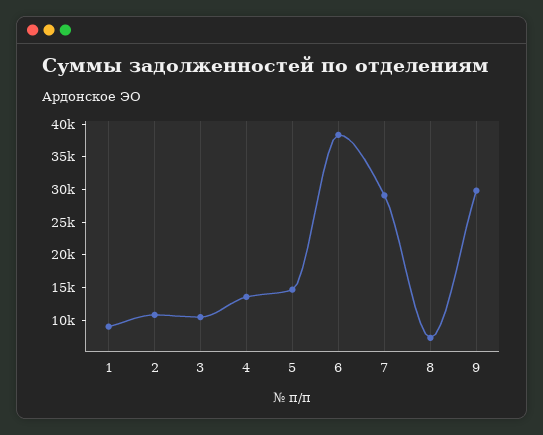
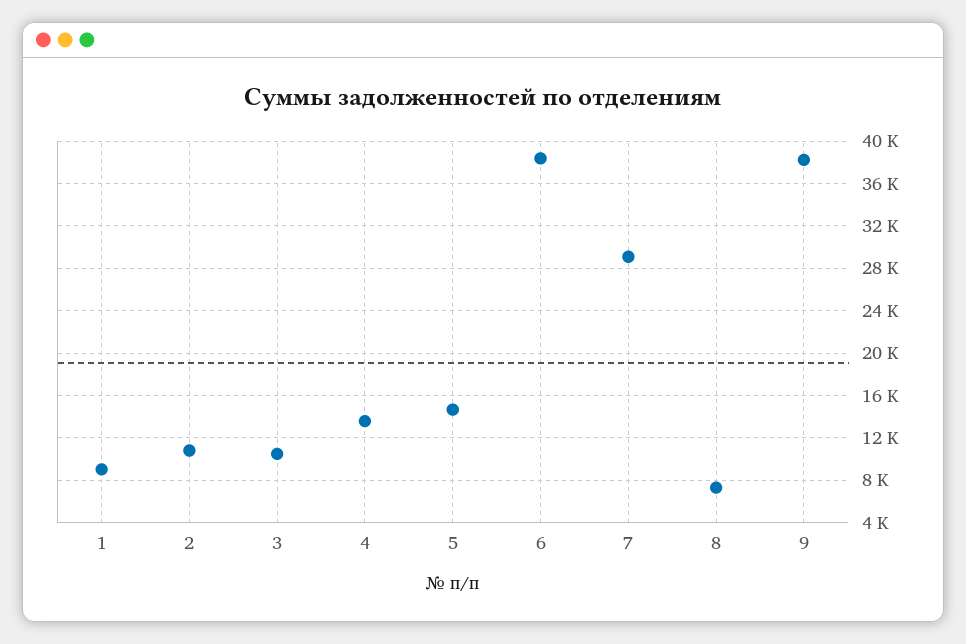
  {
    "1": 9000,
    "2": 11000,
    "3": 10000,
    "4": 14000,
    "5": 15000,
    "6": 38000,
    "7": 29000,
    "8": 7000,
-   "9": 30000
+   "9": 38000
  }

